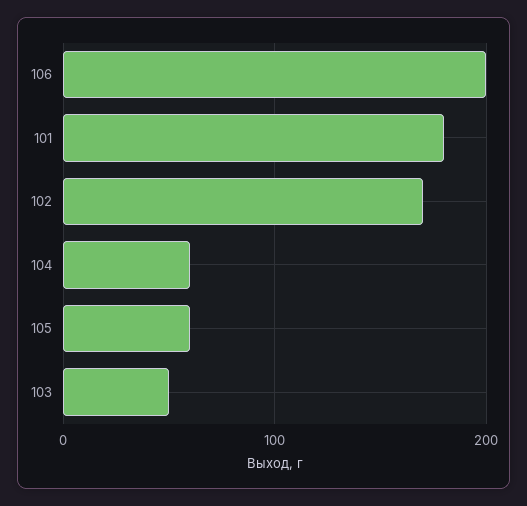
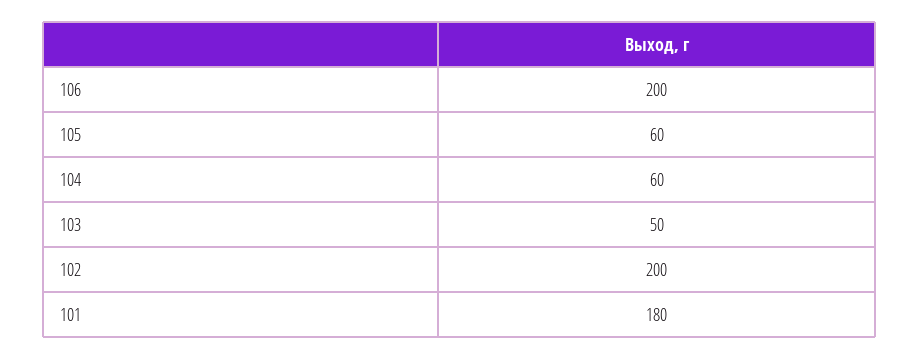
  {
    "106": 200,
    "101": 180,
-   "102": 170,
+   "102": 200,
    "104": 60,
    "105": 60,
    "103": 50
  }

